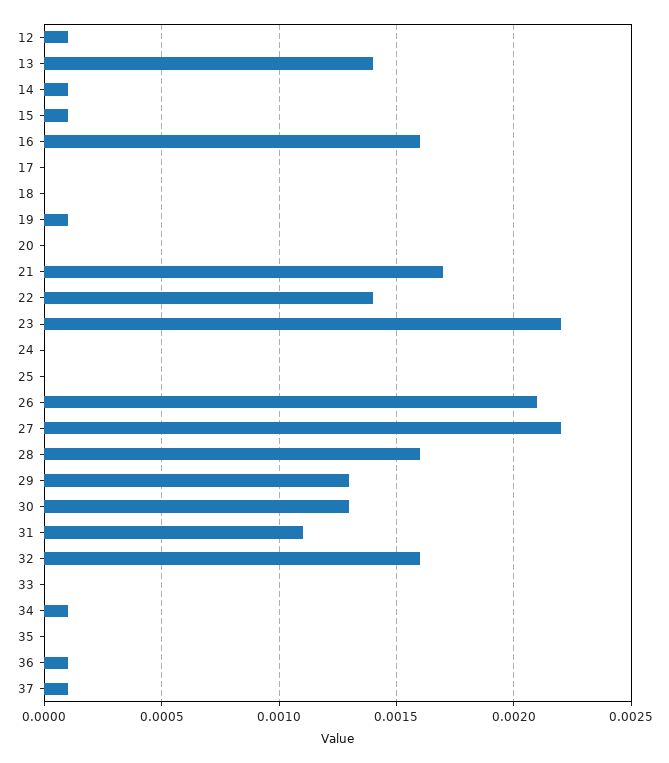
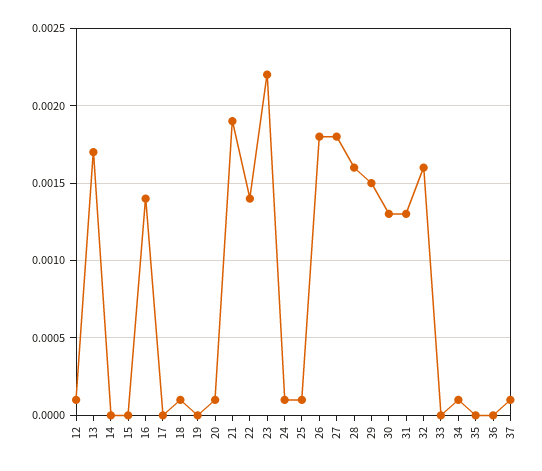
  {
    "12": 0.0001,
-   "13": 0.0014,
+   "13": 0.0017,
-   "14": 0.0001,
+   "14": 0,
-   "15": 0.0001,
+   "15": 0,
-   "16": 0.0016,
+   "16": 0.0014,
    "17": 0,
-   "18": 0,
+   "18": 0.0001,
-   "19": 0.0001,
+   "19": 0,
-   "20": 0,
+   "20": 0.0001,
-   "21": 0.0017,
+   "21": 0.0019,
    "22": 0.0014,
    "23": 0.0022,
-   "24": 0,
+   "24": 0.0001,
-   "25": 0,
+   "25": 0.0001,
-   "26": 0.0021,
+   "26": 0.0018,
-   "27": 0.0022,
+   "27": 0.0018,
    "28": 0.0016,
-   "29": 0.0013,
+   "29": 0.0015,
    "30": 0.0013,
-   "31": 0.0011,
+   "31": 0.0013,
    "32": 0.0016,
    "33": 0,
    "34": 0.0001,
    "35": 0,
-   "36": 0.0001,
+   "36": 0,
    "37": 0.0001
  }

